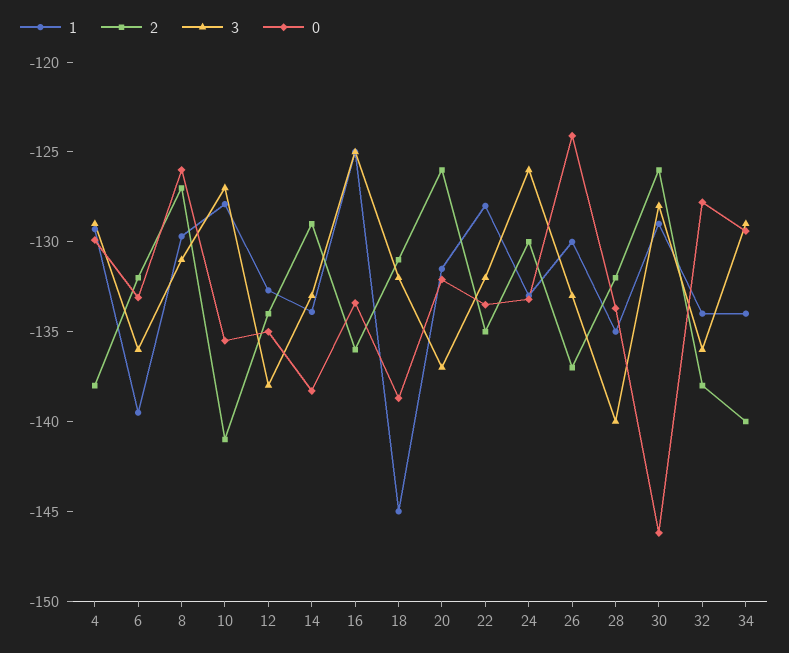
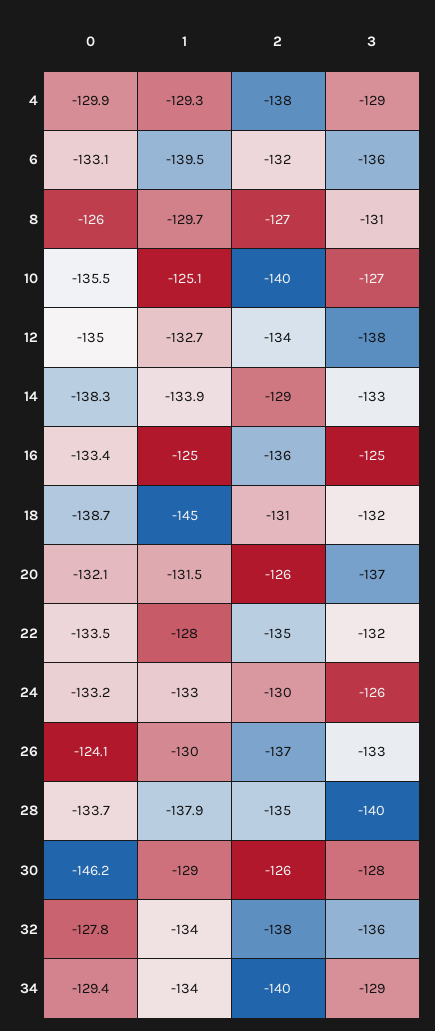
  {
    "1": {
      "4": -129.3,
      "6": -139.5,
      "8": -129.7,
-     "10": -128,
+     "10": -125.1,
      "12": -132.7,
      "14": -133.9,
      "16": -125,
      "18": -145,
      "20": -131.5,
      "22": -128,
      "24": -133,
      "26": -130,
-     "28": -135,
+     "28": -137.9,
      "30": -129,
      "32": -134,
      "34": -134
    },
    "2": {
      "4": -138,
      "6": -132,
      "8": -127,
-     "10": -141,
+     "10": -140,
      "12": -134,
      "14": -129,
      "16": -136,
      "18": -131,
      "20": -126,
      "22": -135,
      "24": -130,
      "26": -137,
-     "28": -132,
+     "28": -135,
      "30": -126,
      "32": -138,
      "34": -140
    },
    "3": {
      "4": -129,
      "6": -136,
      "8": -131,
      "10": -127,
      "12": -138,
      "14": -133,
      "16": -125,
      "18": -132,
      "20": -137,
      "22": -132,
      "24": -126,
      "26": -133,
      "28": -140,
      "30": -128,
      "32": -136,
      "34": -129
    },
    "0": {
      "4": -129.9,
      "6": -133.1,
      "8": -126,
      "10": -135.5,
      "12": -135,
      "14": -138.3,
      "16": -133.4,
      "18": -138.7,
      "20": -132.1,
      "22": -133.5,
      "24": -133.2,
      "26": -124.1,
      "28": -133.7,
      "30": -146.2,
      "32": -127.8,
      "34": -129.4
    }
  }

